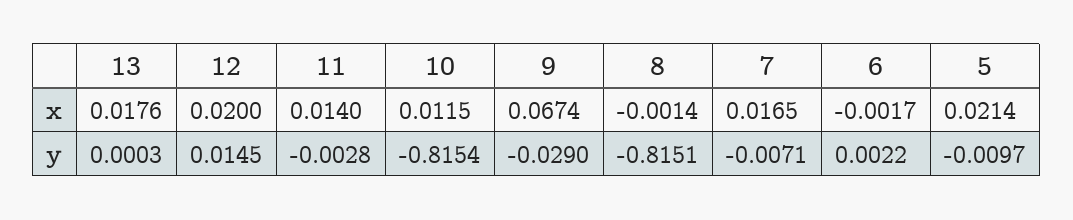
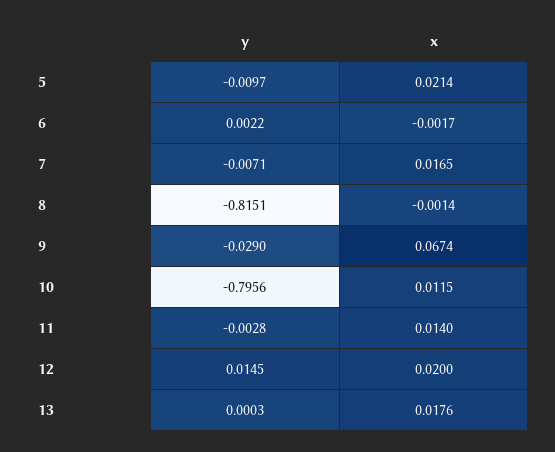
  {
    "13": {
      "x": 0.0176,
      "y": 0.0003
    },
    "12": {
      "x": 0.02,
      "y": 0.0145
    },
    "11": {
      "x": 0.014,
      "y": -0.0028
    },
    "10": {
      "x": 0.0115,
-     "y": -0.8154
+     "y": -0.7956
    },
    "9": {
      "x": 0.0674,
      "y": -0.029
    },
    "8": {
      "x": -0.0014,
      "y": -0.8151
    },
    "7": {
      "x": 0.0165,
      "y": -0.0071
    },
    "6": {
      "x": -0.0017,
      "y": 0.0022
    },
    "5": {
      "x": 0.0214,
      "y": -0.0097
    }
  }

